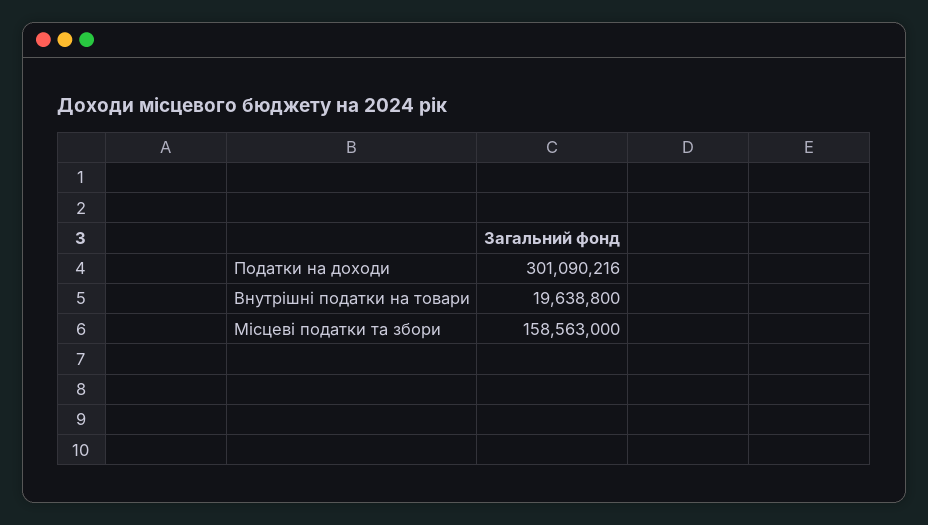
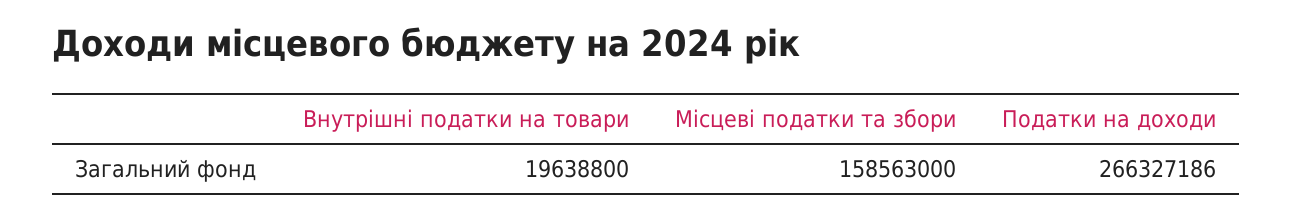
  {
-   "Податки на доходи": 301090216,
+   "Податки на доходи": 266327186,
    "Внутрішні податки на товари": 19638800,
    "Місцеві податки та збори": 158563000
  }

